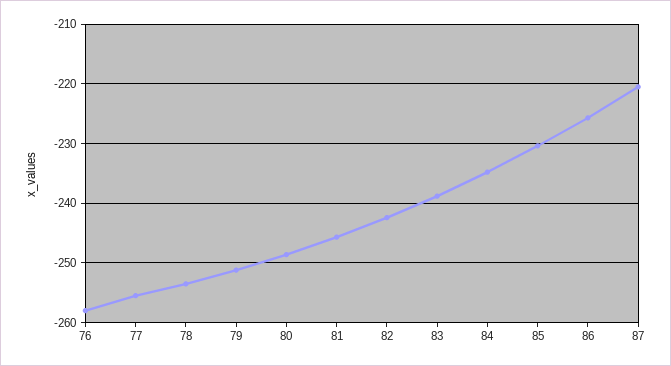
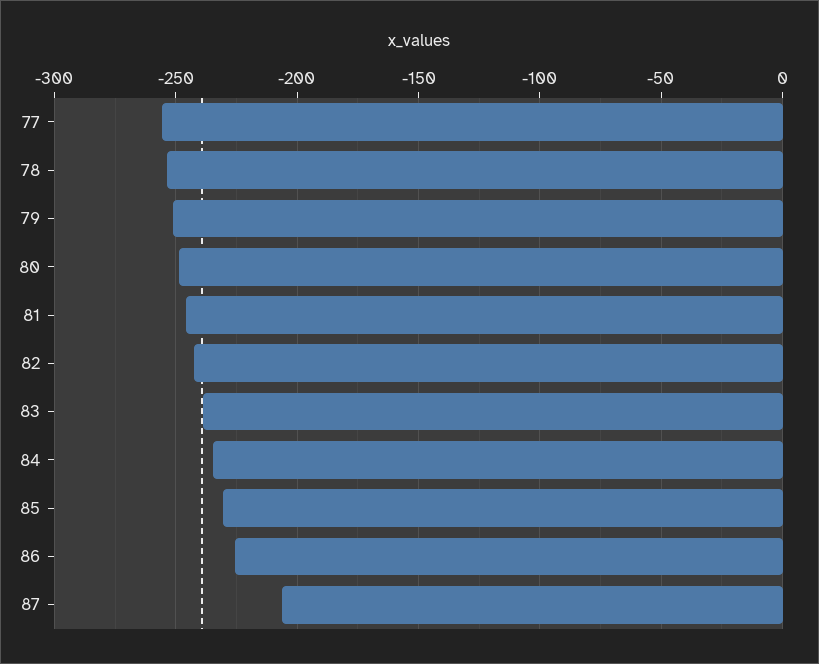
  {
-   "76": -258,
    "77": -256,
    "78": -254,
    "79": -252,
    "80": -248,
    "81": -246,
    "82": -242,
    "83": -238,
    "84": -234,
    "85": -230,
    "86": -226,
-   "87": -220
+   "87": -205
  }

